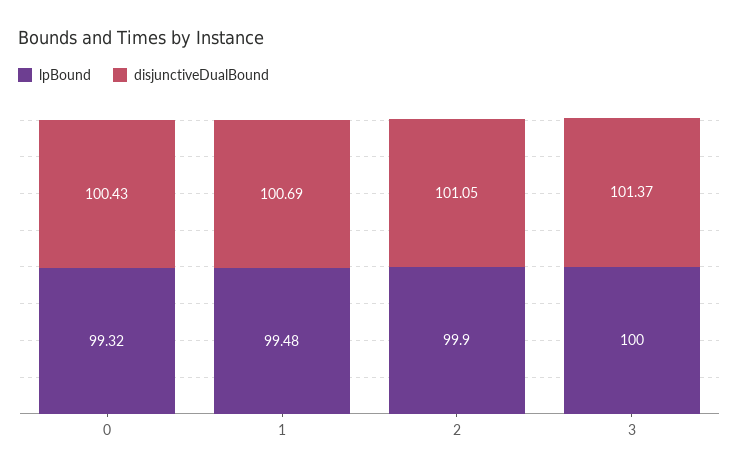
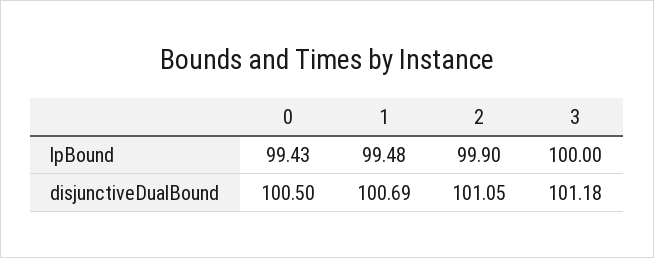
  {
    "lpBound": {
-     "0": 99.32,
+     "0": 99.43,
      "1": 99.48,
      "2": 99.9,
      "3": 100
    },
    "disjunctiveDualBound": {
-     "0": 100.43,
+     "0": 100.5,
      "1": 100.69,
      "2": 101.05,
-     "3": 101.37
+     "3": 101.18
    }
  }

